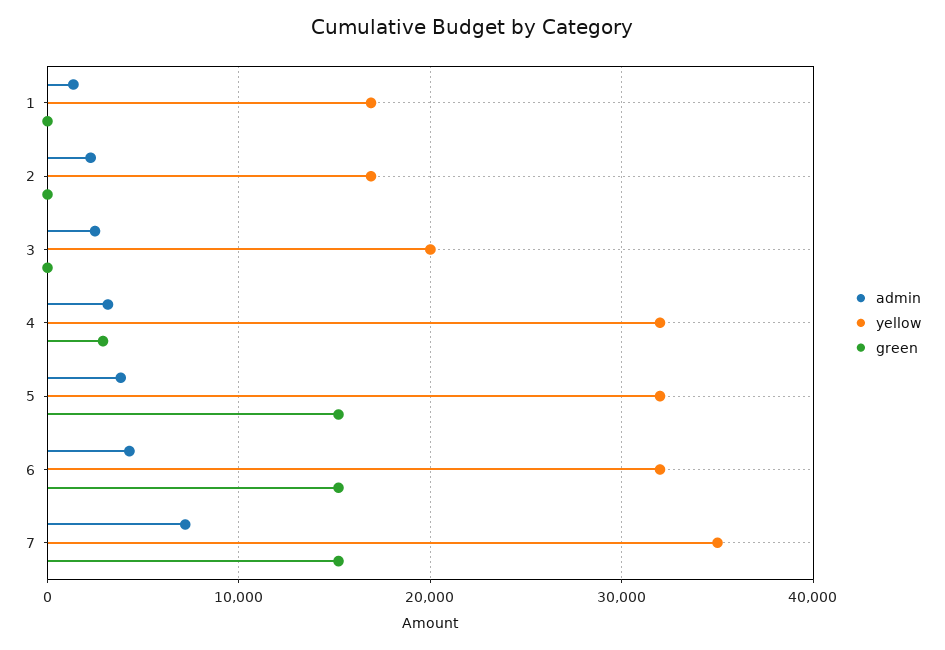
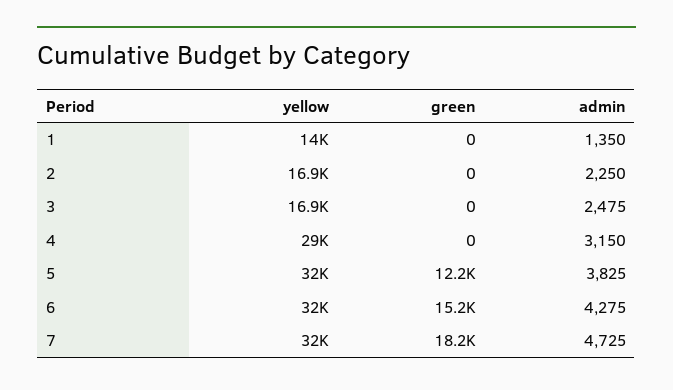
  {
    "admin": {
      "1": 1350,
      "2": 2250,
      "3": 2475,
      "4": 3150,
      "5": 3825,
      "6": 4275,
-     "7": 7000
+     "7": 4725
    },
    "yellow": {
-     "1": 17000,
+     "1": 14000,
      "2": 16900,
-     "3": 20000,
+     "3": 16900,
-     "4": 32000,
+     "4": 29000,
      "5": 32000,
      "6": 32000,
-     "7": 35000
+     "7": 32000
    },
    "green": {
      "1": 0,
      "2": 0,
      "3": 0,
-     "4": 3000,
+     "4": 0,
-     "5": 15000,
+     "5": 12200,
      "6": 15200,
-     "7": 15000
+     "7": 18200
    }
  }

